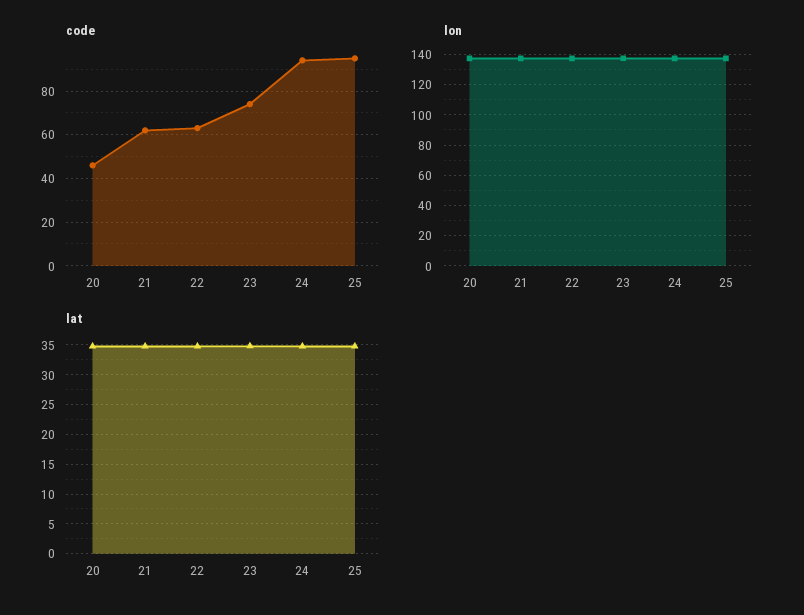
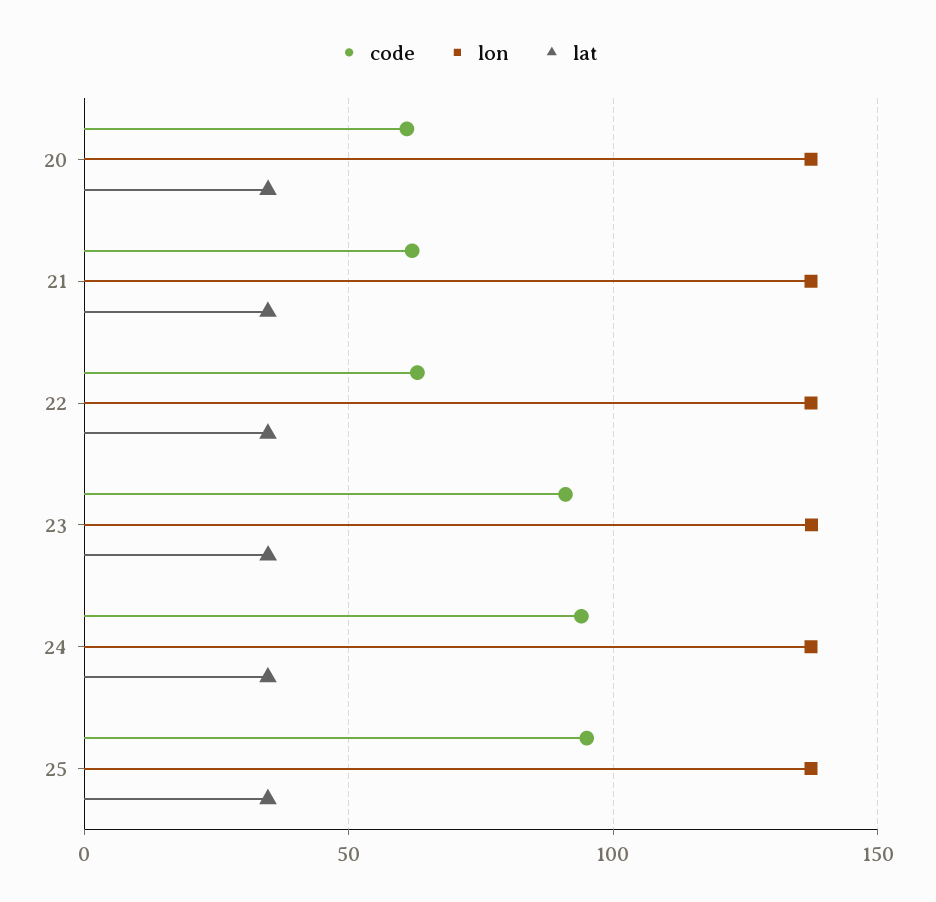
  {
    "code": {
-     "20": 45,
+     "20": 60,
      "21": 60,
      "22": 65,
-     "23": 75,
+     "23": 90,
      "24": 95,
      "25": 95
    },
    "lon": {
      "20": 135,
      "21": 135,
      "22": 135,
      "23": 135,
      "24": 135,
      "25": 135
    },
    "lat": {
      "20": 35,
      "21": 35,
      "22": 35,
      "23": 35,
      "24": 35,
      "25": 35
    }
  }

